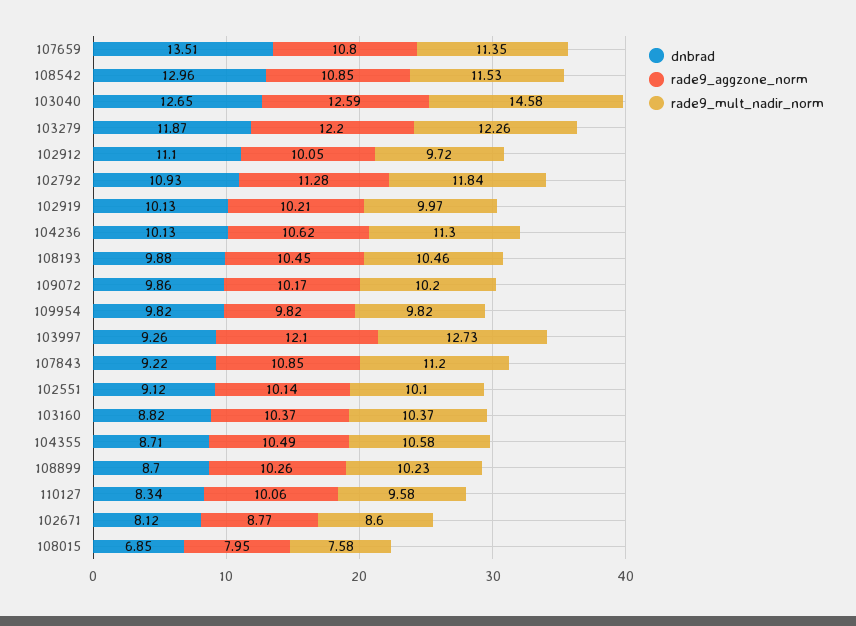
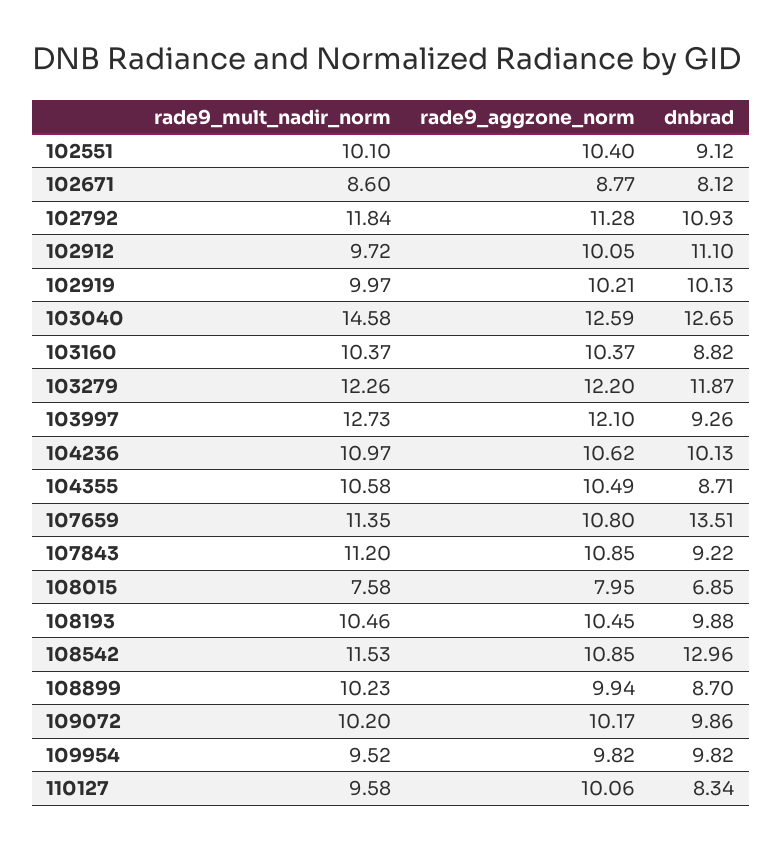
  {
    "dnbrad": {
      "107659": 13.51,
      "108542": 12.96,
      "103040": 12.65,
      "103279": 11.87,
      "102912": 11.1,
      "102792": 10.93,
      "102919": 10.13,
      "104236": 10.13,
      "108193": 9.88,
      "109072": 9.86,
      "109954": 9.82,
      "103997": 9.26,
      "107843": 9.22,
      "102551": 9.12,
      "103160": 8.82,
      "104355": 8.71,
      "108899": 8.7,
      "110127": 8.34,
      "102671": 8.12,
      "108015": 6.85
    },
    "rade9_aggzone_norm": {
      "107659": 10.8,
      "108542": 10.85,
      "103040": 12.59,
      "103279": 12.2,
      "102912": 10.05,
      "102792": 11.28,
      "102919": 10.21,
      "104236": 10.62,
      "108193": 10.45,
      "109072": 10.17,
      "109954": 9.82,
      "103997": 12.1,
      "107843": 10.85,
-     "102551": 10.14,
+     "102551": 10.4,
      "103160": 10.37,
      "104355": 10.49,
-     "108899": 10.26,
+     "108899": 9.94,
      "110127": 10.06,
      "102671": 8.77,
      "108015": 7.95
    },
    "rade9_mult_nadir_norm": {
      "107659": 11.35,
      "108542": 11.53,
      "103040": 14.58,
      "103279": 12.26,
      "102912": 9.72,
      "102792": 11.84,
      "102919": 9.97,
-     "104236": 11.3,
+     "104236": 10.97,
      "108193": 10.46,
      "109072": 10.2,
-     "109954": 9.82,
+     "109954": 9.52,
      "103997": 12.73,
      "107843": 11.2,
      "102551": 10.1,
      "103160": 10.37,
      "104355": 10.58,
      "108899": 10.23,
      "110127": 9.58,
      "102671": 8.6,
      "108015": 7.58
    }
  }

